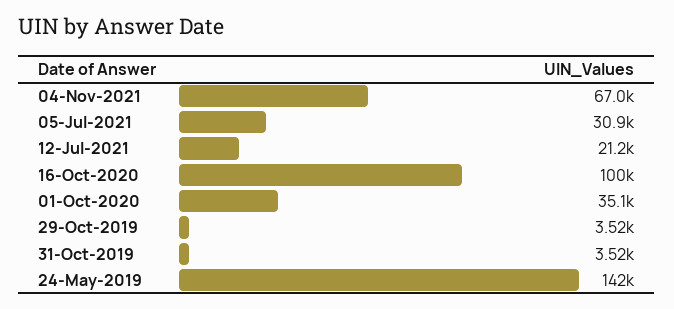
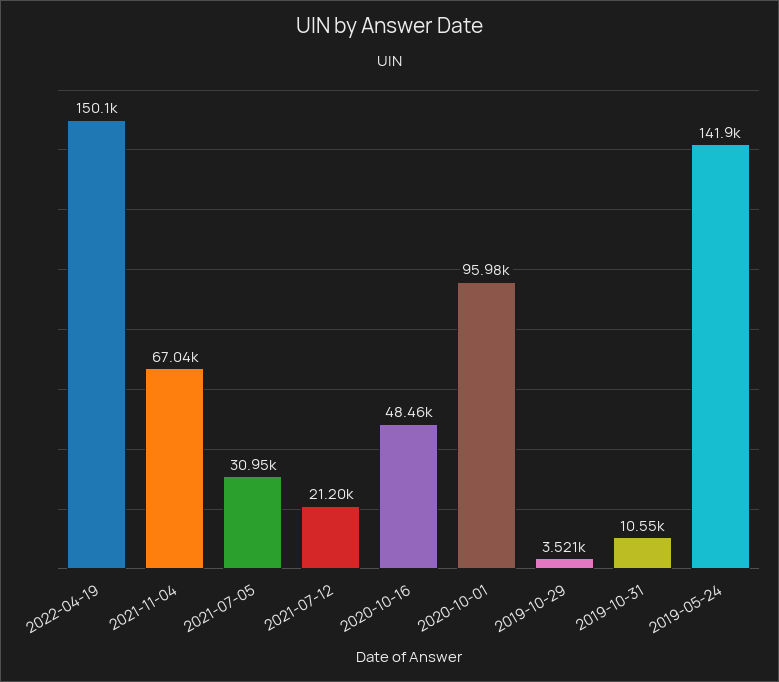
  {
    "04-Nov-2021": 67040,
    "05-Jul-2021": 30950,
    "12-Jul-2021": 21200,
-   "16-Oct-2020": 100000,
+   "16-Oct-2020": 48460,
-   "01-Oct-2020": 35100,
+   "01-Oct-2020": 95980,
    "29-Oct-2019": 3521,
-   "31-Oct-2019": 3520,
+   "31-Oct-2019": 10550,
-   "24-May-2019": 141900
+   "24-May-2019": 141900,
+   "2022-04-19": 150100
  }

